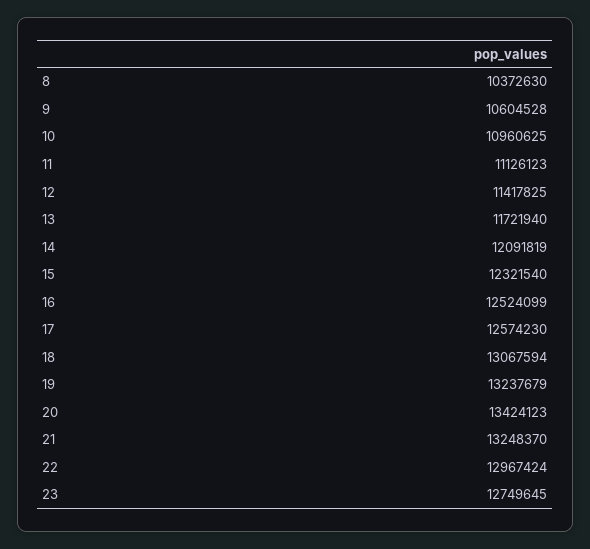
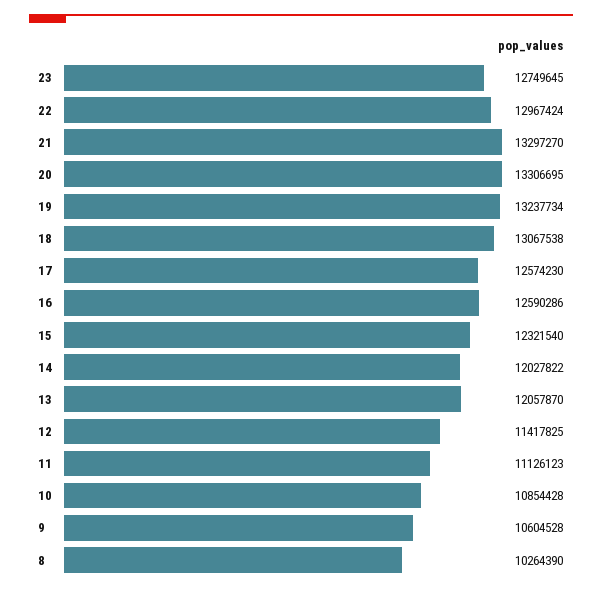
  {
-   "8": 10372630,
+   "8": 10264390,
    "9": 10604528,
-   "10": 10960625,
+   "10": 10854428,
    "11": 11126123,
    "12": 11417825,
-   "13": 11721940,
+   "13": 12057870,
-   "14": 12091819,
+   "14": 12027822,
    "15": 12321540,
-   "16": 12524099,
+   "16": 12590286,
    "17": 12574230,
-   "18": 13067594,
+   "18": 13067538,
-   "19": 13237679,
+   "19": 13237734,
-   "20": 13424123,
+   "20": 13306695,
-   "21": 13248370,
+   "21": 13297270,
    "22": 12967424,
    "23": 12749645
  }

